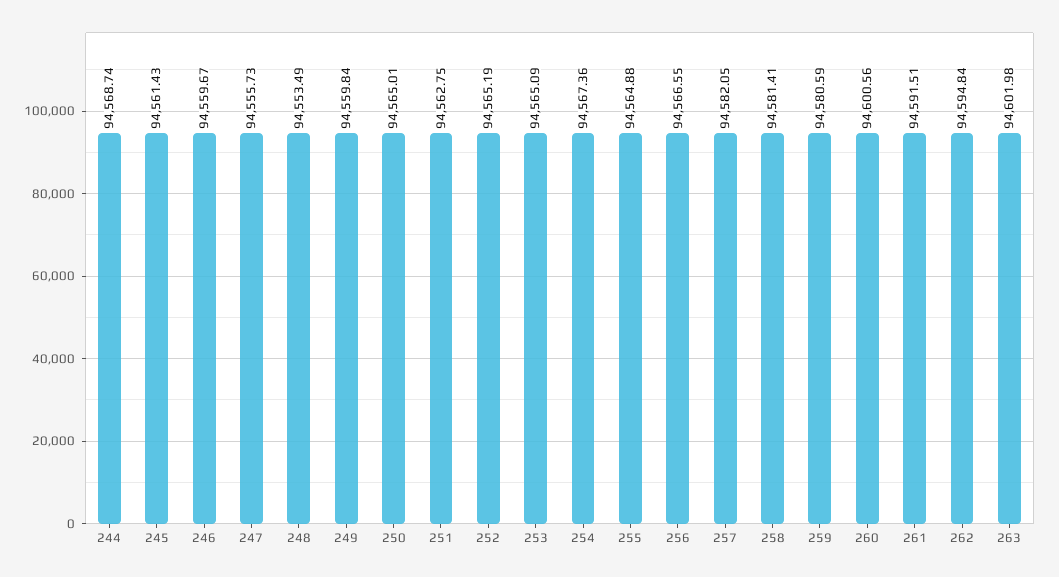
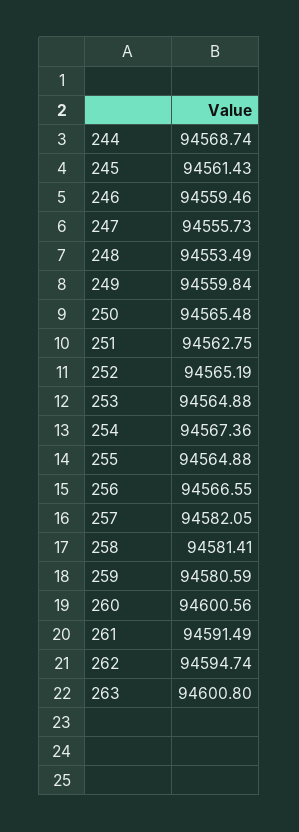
  {
    "244": 94568.74,
    "245": 94561.43,
-   "246": 94559.67,
+   "246": 94559.46,
    "247": 94555.73,
    "248": 94553.49,
    "249": 94559.84,
-   "250": 94565.01,
+   "250": 94565.48,
    "251": 94562.75,
    "252": 94565.19,
-   "253": 94565.09,
+   "253": 94564.88,
    "254": 94567.36,
    "255": 94564.88,
    "256": 94566.55,
    "257": 94582.05,
    "258": 94581.41,
    "259": 94580.59,
    "260": 94600.56,
-   "261": 94591.51,
+   "261": 94591.49,
-   "262": 94594.84,
+   "262": 94594.74,
-   "263": 94601.98
+   "263": 94600.8
  }

